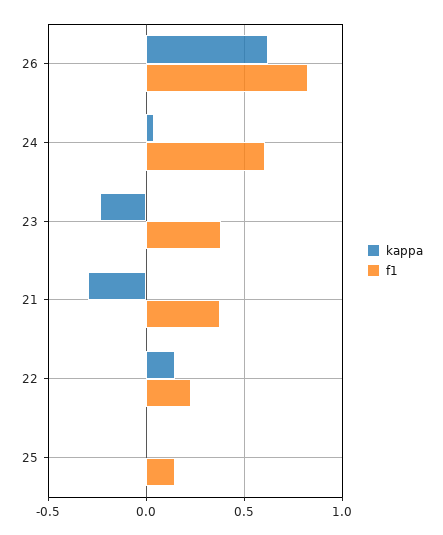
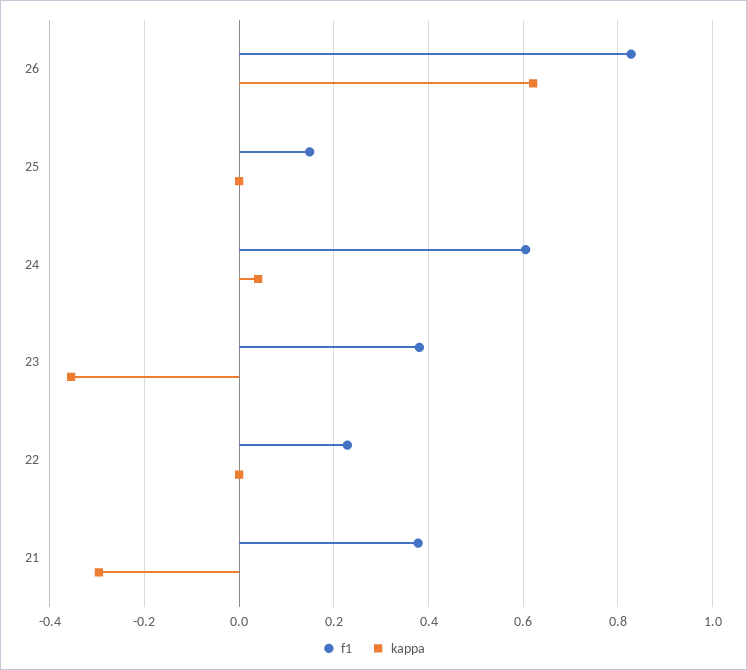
  {
    "kappa": {
      "26": 0.62,
      "24": 0.04,
-     "23": -0.25,
+     "23": -0.36,
      "21": -0.3,
-     "22": 0.15,
+     "22": 0,
      "25": 0
    },
    "f1": {
      "26": 0.82,
      "24": 0.6,
      "23": 0.38,
      "21": 0.38,
      "22": 0.22,
      "25": 0.14
    }
  }

